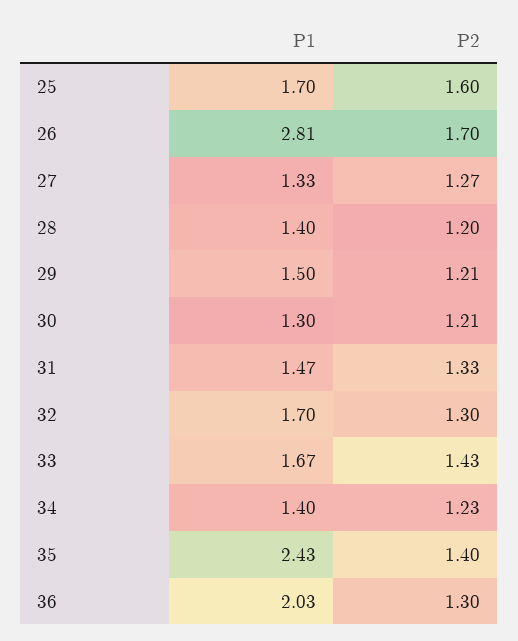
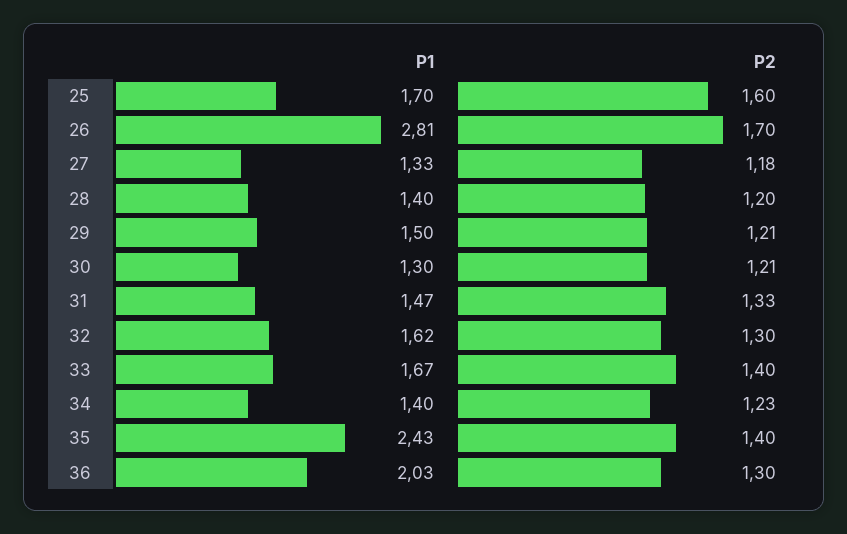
  {
    "P1": {
      "25": 1.7,
      "26": 2.81,
      "27": 1.33,
      "28": 1.4,
      "29": 1.5,
      "30": 1.3,
      "31": 1.47,
-     "32": 1.7,
+     "32": 1.62,
      "33": 1.67,
      "34": 1.4,
      "35": 2.43,
      "36": 2.03
    },
    "P2": {
      "25": 1.6,
      "26": 1.7,
-     "27": 1.27,
+     "27": 1.18,
      "28": 1.2,
      "29": 1.21,
      "30": 1.21,
      "31": 1.33,
      "32": 1.3,
-     "33": 1.43,
+     "33": 1.4,
      "34": 1.23,
      "35": 1.4,
      "36": 1.3
    }
  }

